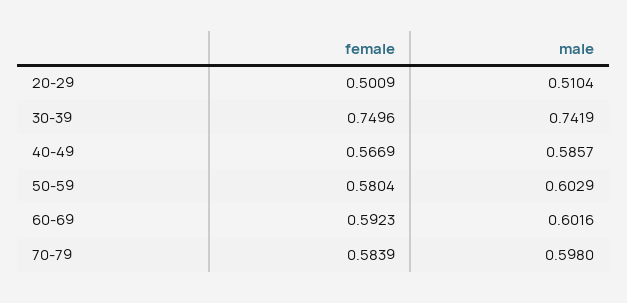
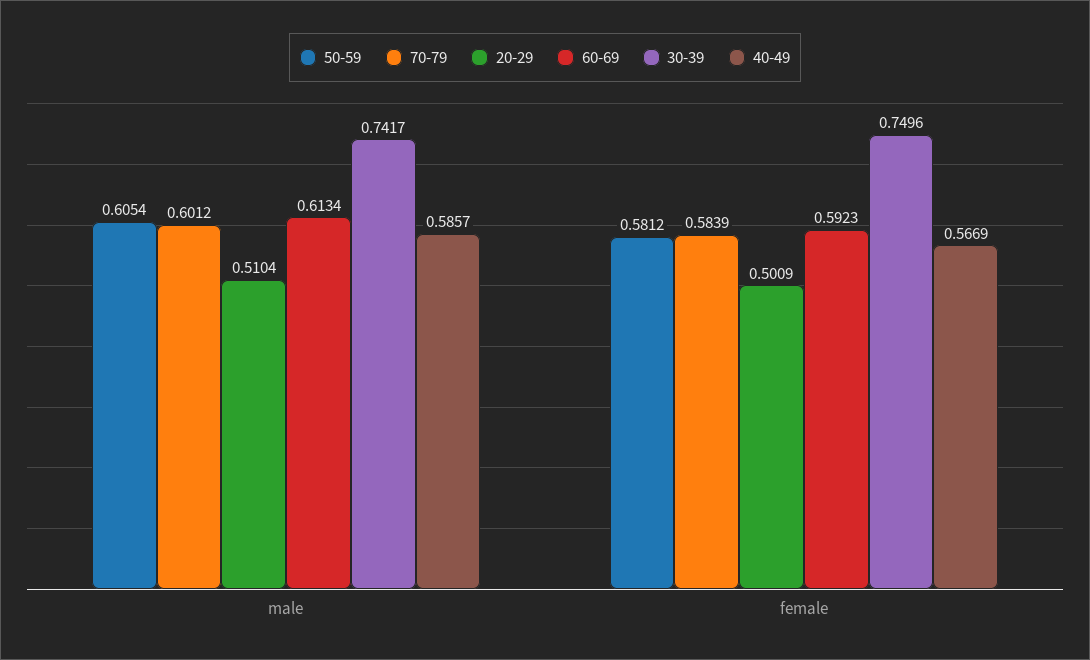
  {
    "20-29": {
      "female": 0.5009,
      "male": 0.5104
    },
    "30-39": {
      "female": 0.7496,
-     "male": 0.7419
+     "male": 0.7417
    },
    "40-49": {
      "female": 0.5669,
      "male": 0.5857
    },
    "50-59": {
-     "female": 0.5804,
+     "female": 0.5812,
-     "male": 0.6029
+     "male": 0.6054
    },
    "60-69": {
      "female": 0.5923,
-     "male": 0.6016
+     "male": 0.6134
    },
    "70-79": {
      "female": 0.5839,
-     "male": 0.598
+     "male": 0.6012
    }
  }

